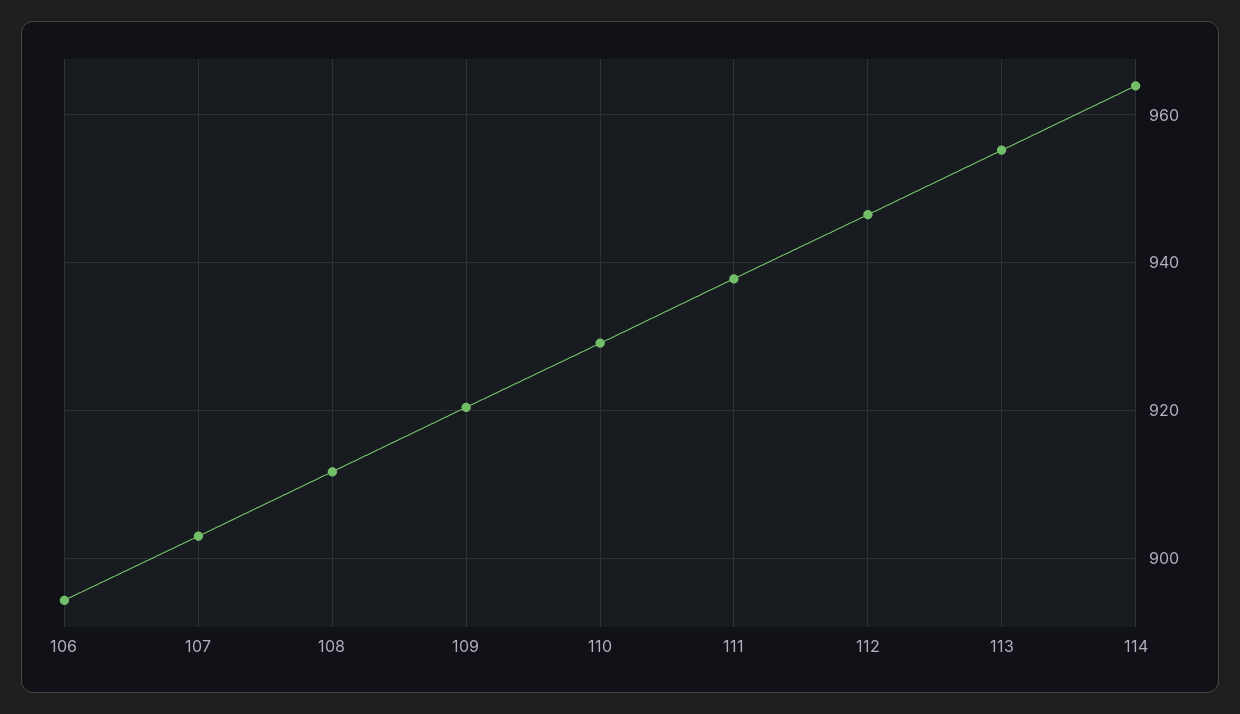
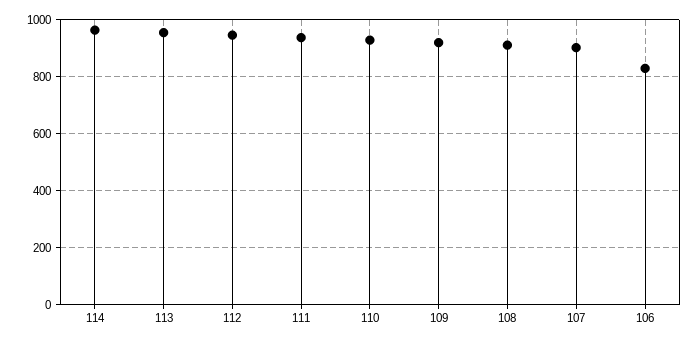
  {
-   "106": 894,
+   "106": 825,
    "107": 904,
    "108": 912,
    "109": 920,
    "110": 930,
    "111": 938,
    "112": 946,
    "113": 956,
    "114": 964
  }

